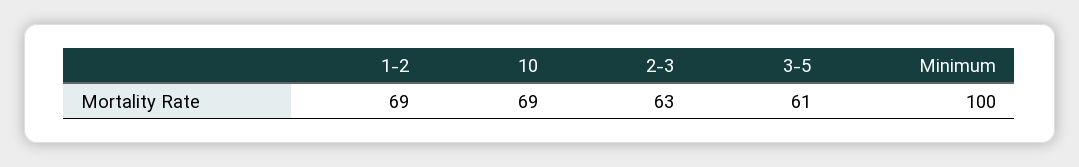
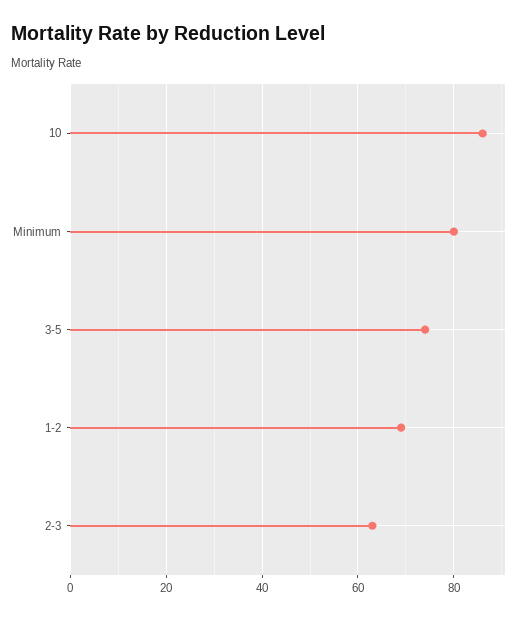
  {
    "1-2": 69,
-   "10": 69,
+   "10": 85,
    "2-3": 63,
-   "3-5": 61,
+   "3-5": 75,
-   "Minimum": 100
+   "Minimum": 80
  }

